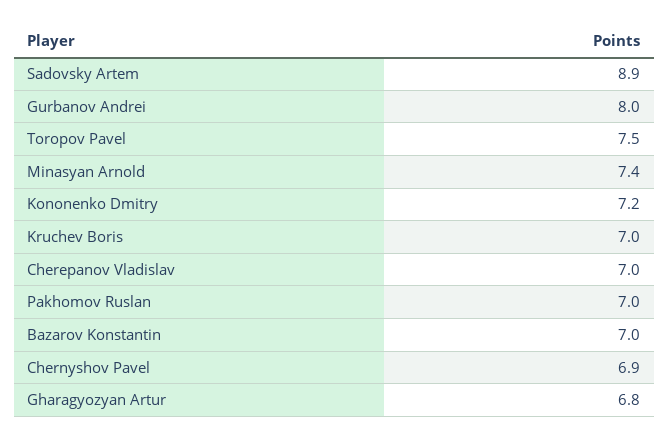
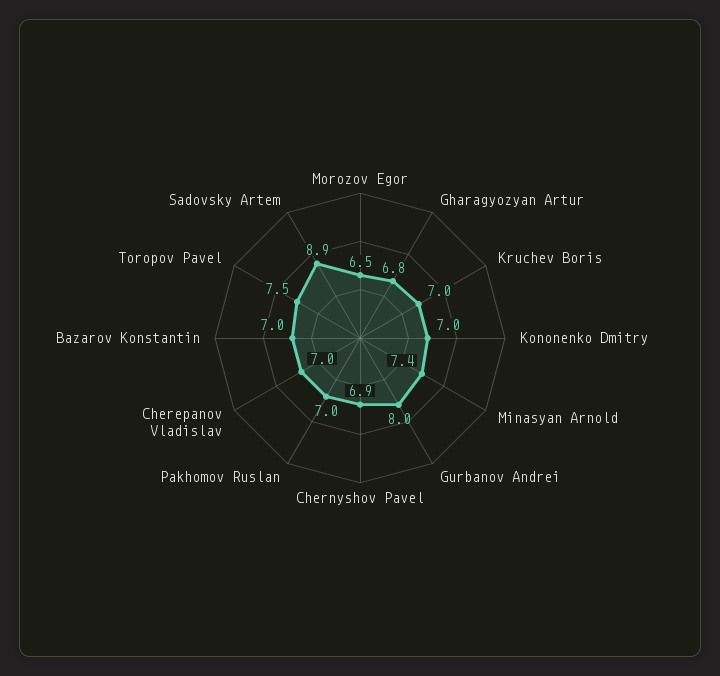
  {
    "Sadovsky Artem": 8.9,
    "Gurbanov Andrei": 8,
    "Toropov Pavel": 7.5,
    "Minasyan Arnold": 7.4,
-   "Kononenko Dmitry": 7.2,
+   "Kononenko Dmitry": 7,
    "Kruchev Boris": 7,
    "Cherepanov Vladislav": 7,
    "Pakhomov Ruslan": 7,
    "Bazarov Konstantin": 7,
    "Chernyshov Pavel": 6.9,
-   "Gharagyozyan Artur": 6.8
+   "Gharagyozyan Artur": 6.8,
+   "Morozov Egor": 6.5
  }

